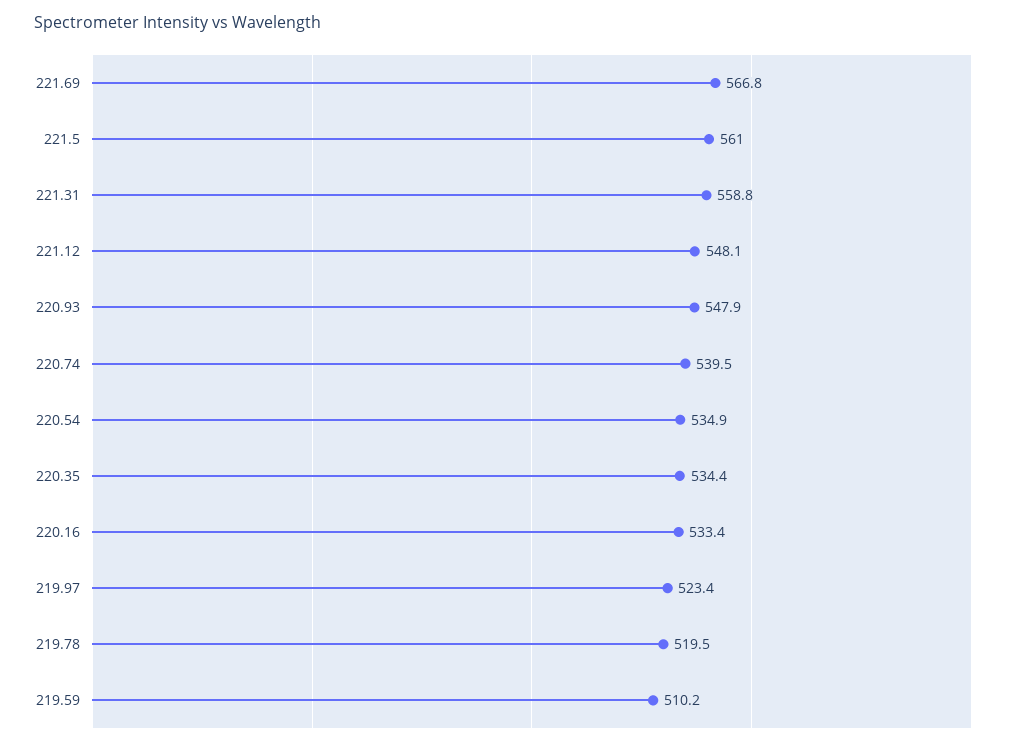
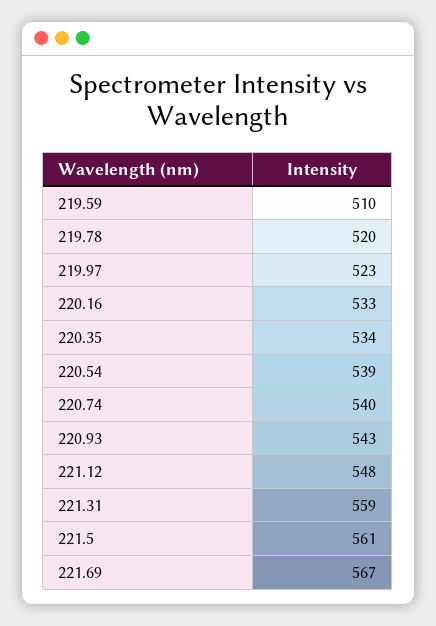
  {
    "221.69": 566.8,
    "221.5": 561,
    "221.31": 558.8,
    "221.12": 548.1,
-   "220.93": 547.9,
+   "220.93": 543,
    "220.74": 539.5,
-   "220.54": 534.9,
+   "220.54": 539,
    "220.35": 534.4,
    "220.16": 533.4,
    "219.97": 523.4,
    "219.78": 519.5,
    "219.59": 510.2
  }

